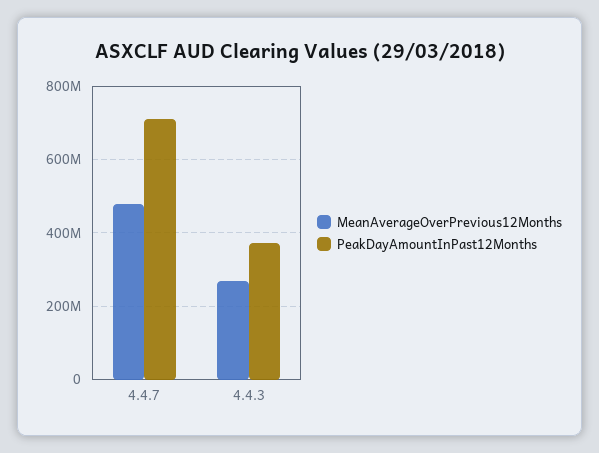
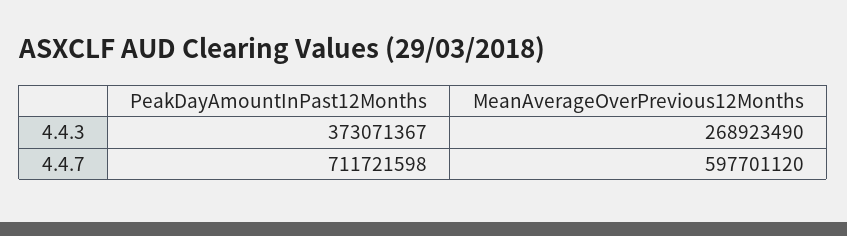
  {
    "MeanAverageOverPrevious12Months": {
-     "4.4.7": 480000000,
+     "4.4.7": 597701120,
      "4.4.3": 268923490
    },
    "PeakDayAmountInPast12Months": {
      "4.4.7": 711721598,
      "4.4.3": 373071367
    }
  }

